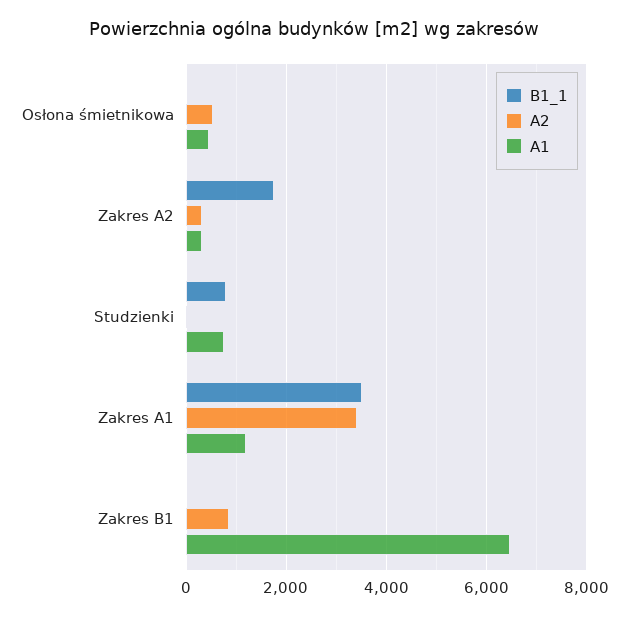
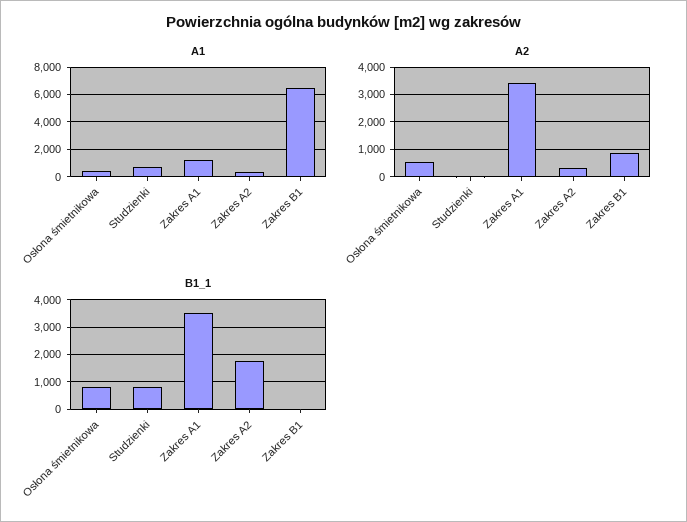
  {
    "B1_1": {
-     "Osłona śmietnikowa": 0,
+     "Osłona śmietnikowa": 750,
      "Zakres A2": 1800,
      "Studzienki": 800,
      "Zakres A1": 3600,
      "Zakres B1": 0
    },
    "A2": {
      "Osłona śmietnikowa": 600,
      "Zakres A2": 400,
      "Studzienki": 0,
      "Zakres A1": 3400,
      "Zakres B1": 800
    },
    "A1": {
      "Osłona śmietnikowa": 400,
      "Zakres A2": 400,
      "Studzienki": 800,
      "Zakres A1": 1200,
      "Zakres B1": 6400
    }
  }

